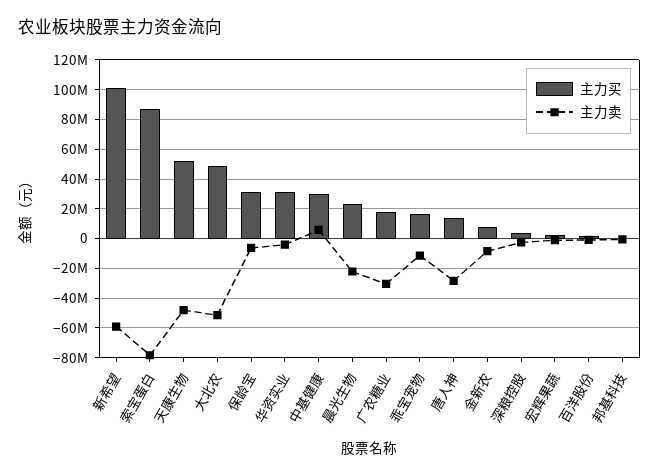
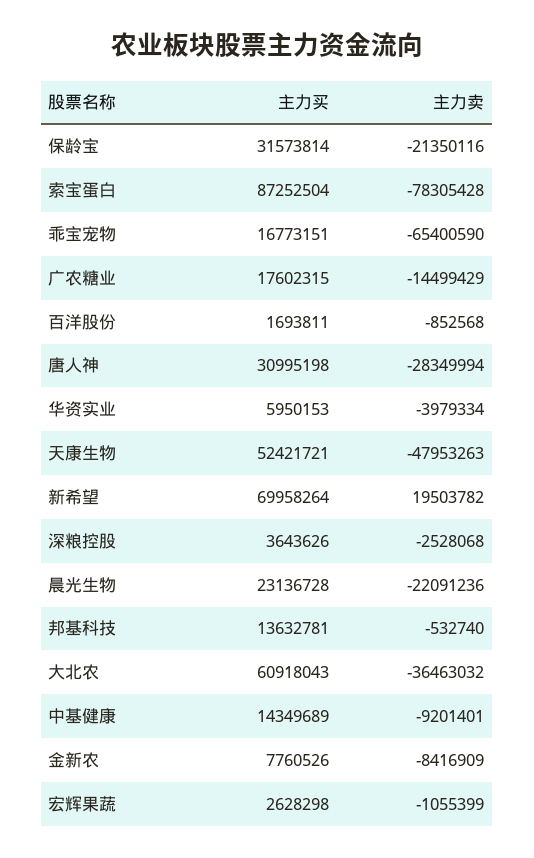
  {
    "主力买": {
-     "新希望": 100000000,
+     "新希望": 69958264,
      "索宝蛋白": 87252504,
      "天康生物": 52421721,
-     "大北农": 50000000,
+     "大北农": 60918043,
      "保龄宝": 31573814,
-     "华资实业": 30000000,
+     "华资实业": 5950153,
-     "中基健康": 30000000,
+     "中基健康": 14349689,
      "晨光生物": 23136728,
      "广农糖业": 17602315,
      "乖宝宠物": 16773151,
-     "唐人神": 15000000,
+     "唐人神": 30995198,
      "金新农": 7760526,
      "深粮控股": 3643626,
      "宏辉果蔬": 2628298,
      "百洋股份": 1693811,
-     "邦基科技": 0
+     "邦基科技": 13632781
    },
    "主力卖": {
-     "新希望": -60000000,
+     "新希望": 19503782,
      "索宝蛋白": -78305428,
      "天康生物": -47953263,
-     "大北农": -50000000,
+     "大北农": -36463032,
-     "保龄宝": -5000000,
+     "保龄宝": -21350116,
      "华资实业": -3979334,
-     "中基健康": 5000000,
+     "中基健康": -9201401,
      "晨光生物": -22091236,
-     "广农糖业": -30000000,
+     "广农糖业": -14499429,
-     "乖宝宠物": -10000000,
+     "乖宝宠物": -65400590,
      "唐人神": -28349994,
      "金新农": -8416909,
      "深粮控股": -2528068,
      "宏辉果蔬": -1055399,
      "百洋股份": -852568,
      "邦基科技": -532740
    }
  }

